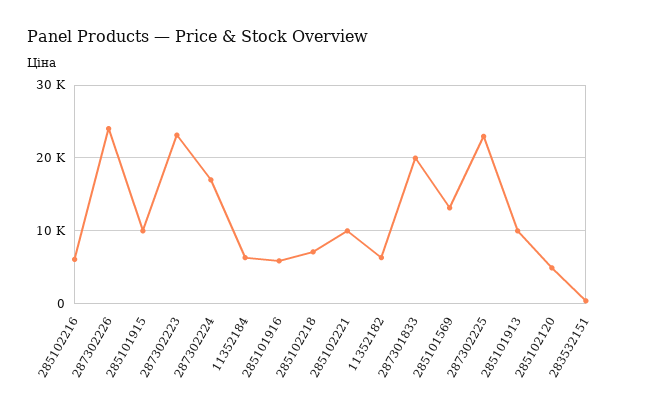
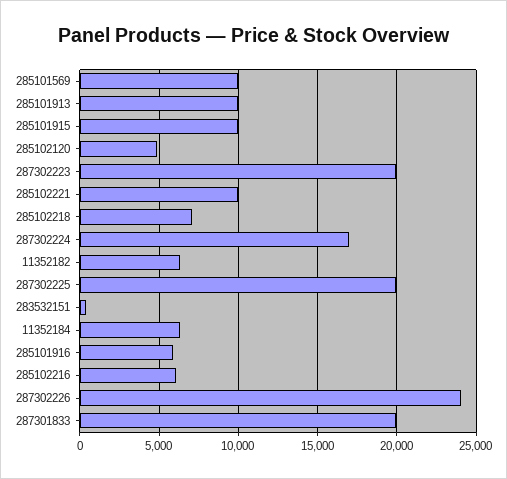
  {
    "285102216": 6000,
    "287302226": 24000,
    "285101915": 10000,
-   "287302223": 23000,
+   "287302223": 20000,
    "287302224": 17000,
    "11352184": 6500,
    "285101916": 6000,
    "285102218": 7000,
    "285102221": 10000,
    "11352182": 6500,
    "287301833": 20000,
-   "285101569": 13000,
+   "285101569": 10000,
-   "287302225": 23000,
+   "287302225": 20000,
    "285101913": 10000,
    "285102120": 5000,
    "283532151": 500
  }

